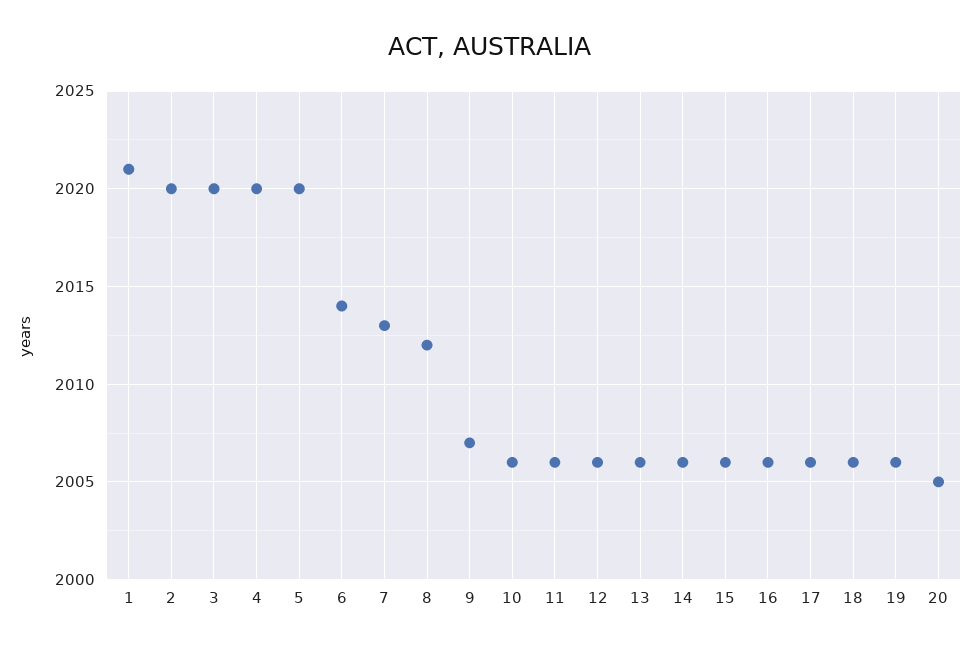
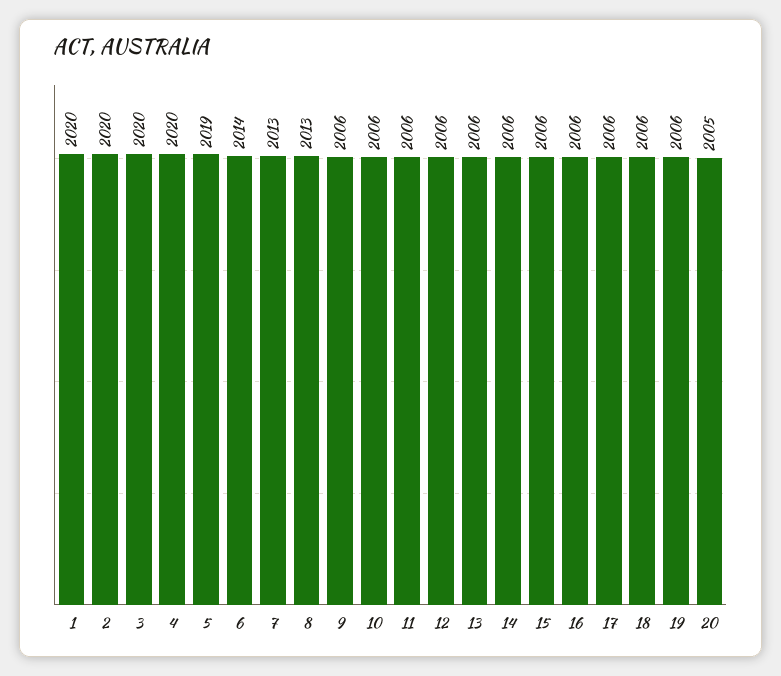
  {
-   "1": 2021,
+   "1": 2020,
    "2": 2020,
    "3": 2020,
    "4": 2020,
-   "5": 2020,
+   "5": 2019,
    "6": 2014,
    "7": 2013,
-   "8": 2012,
+   "8": 2013,
-   "9": 2007,
+   "9": 2006,
    "10": 2006,
    "11": 2006,
    "12": 2006,
    "13": 2006,
    "14": 2006,
    "15": 2006,
    "16": 2006,
    "17": 2006,
    "18": 2006,
    "19": 2006,
    "20": 2005
  }

